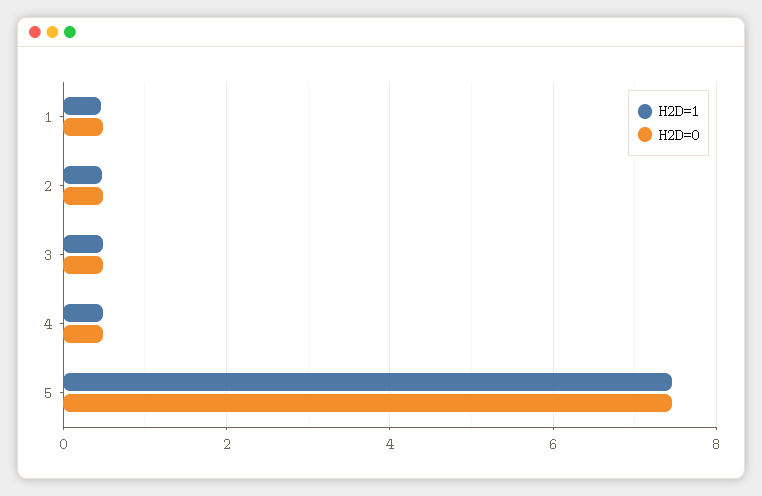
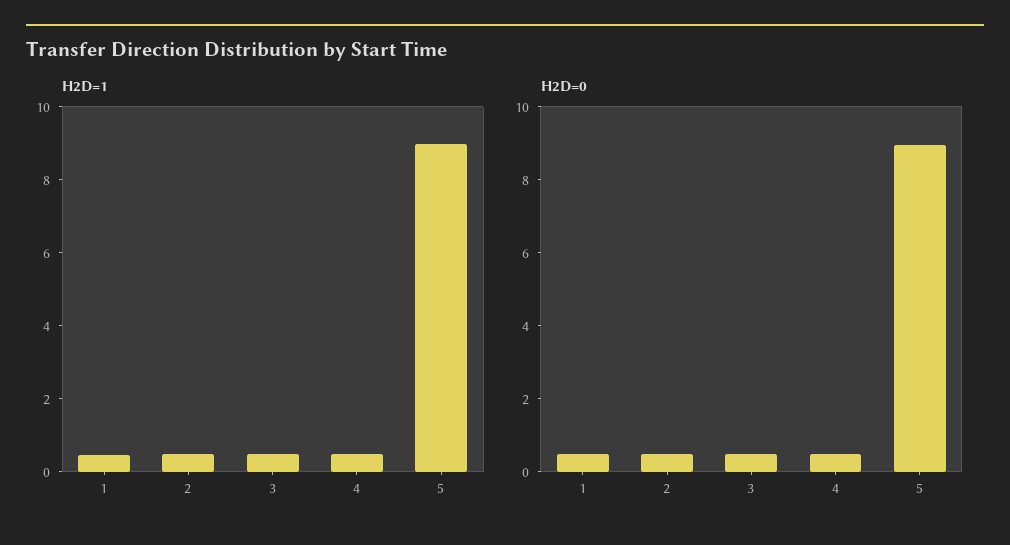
  {
    "H2D=1": {
      "1": 0.4,
      "2": 0.4,
      "3": 0.4,
      "4": 0.4,
-     "5": 7.4
+     "5": 9
    },
    "H2D=0": {
      "1": 0.4,
      "2": 0.4,
      "3": 0.4,
      "4": 0.4,
-     "5": 7.4
+     "5": 9
    }
  }

